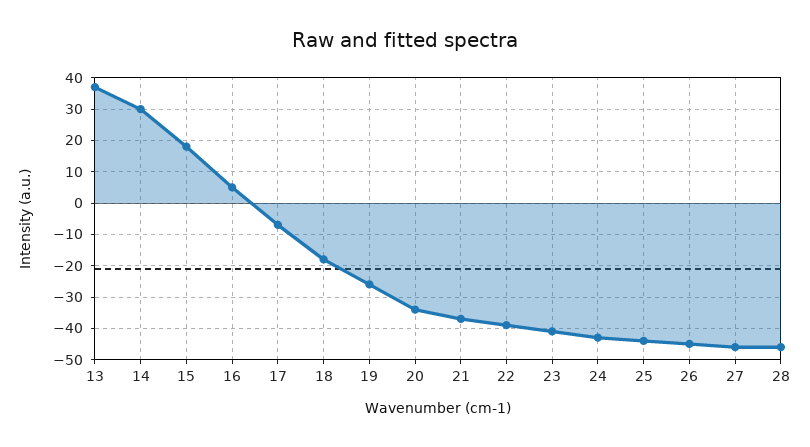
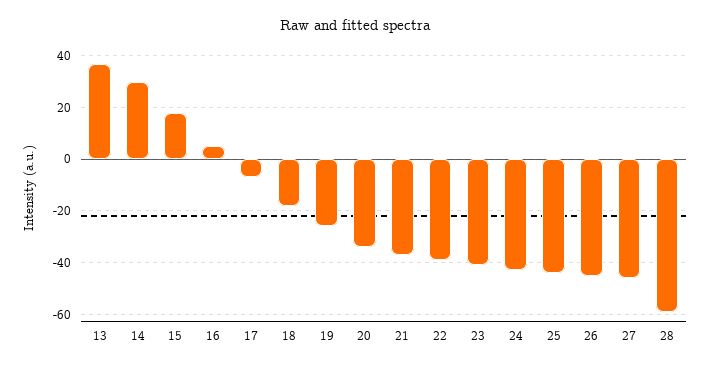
  {
    "13": 35,
    "14": 30,
    "15": 20,
    "16": 5,
    "17": -5,
    "18": -20,
    "19": -25,
    "20": -35,
    "21": -35,
    "22": -40,
    "23": -40,
    "24": -45,
    "25": -45,
    "26": -45,
    "27": -45,
-   "28": -45
+   "28": -60
  }

